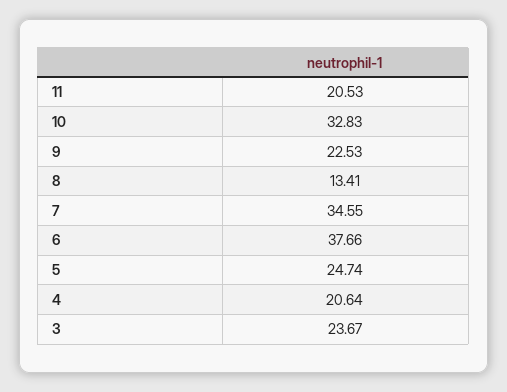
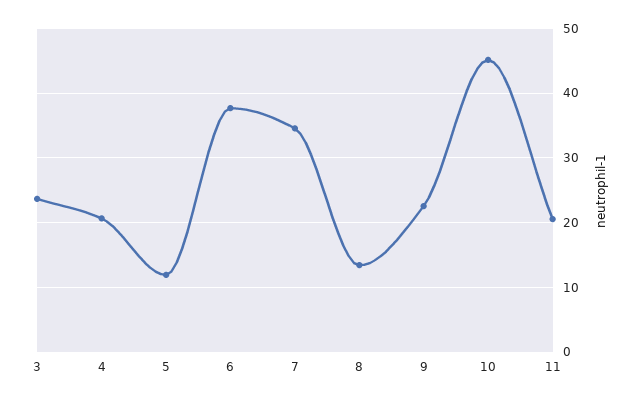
  {
    "11": 20.53,
-   "10": 32.83,
+   "10": 45,
    "9": 22.53,
    "8": 13.41,
    "7": 34.55,
    "6": 37.66,
-   "5": 24.74,
+   "5": 12,
    "4": 20.64,
    "3": 23.67
  }

